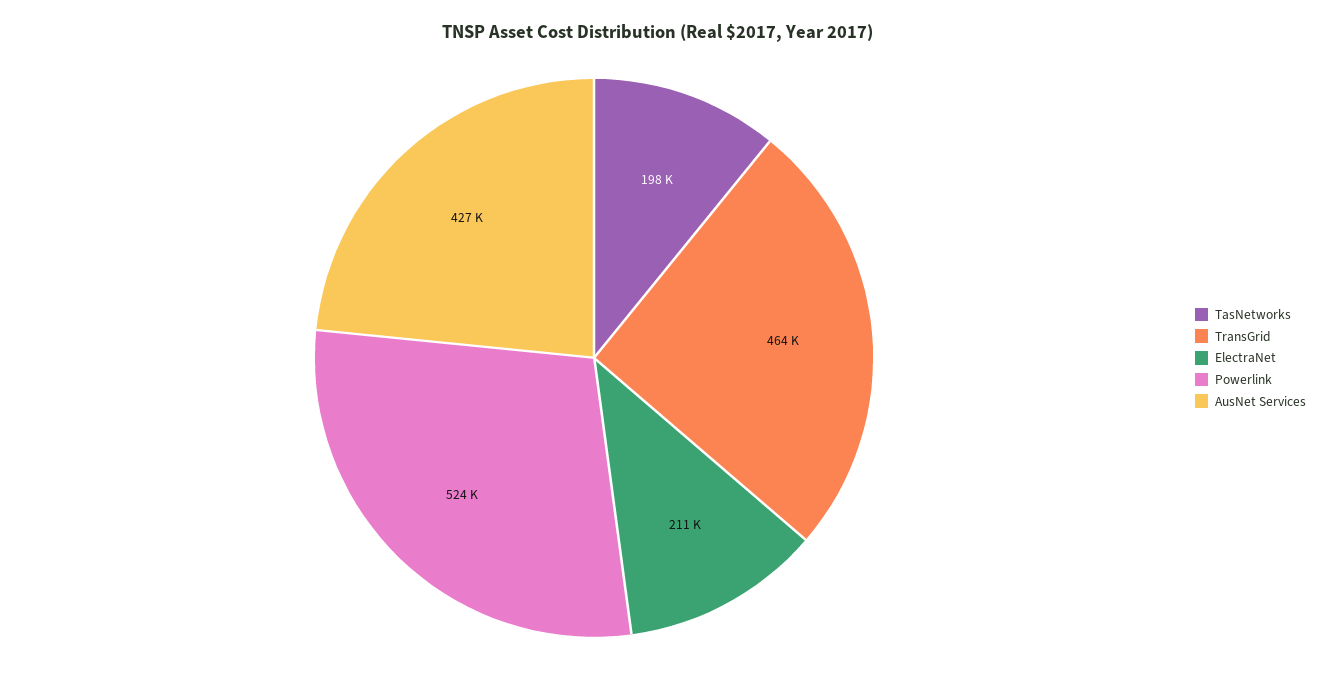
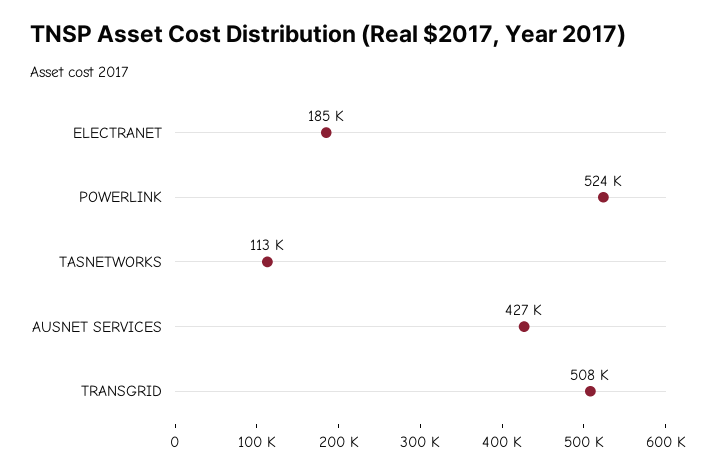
  {
-   "TasNetworks": 198000,
+   "TasNetworks": 113000,
-   "TransGrid": 464000,
+   "TransGrid": 508000,
-   "ElectraNet": 211000,
+   "ElectraNet": 185000,
    "Powerlink": 524000,
    "AusNet Services": 427000
  }

